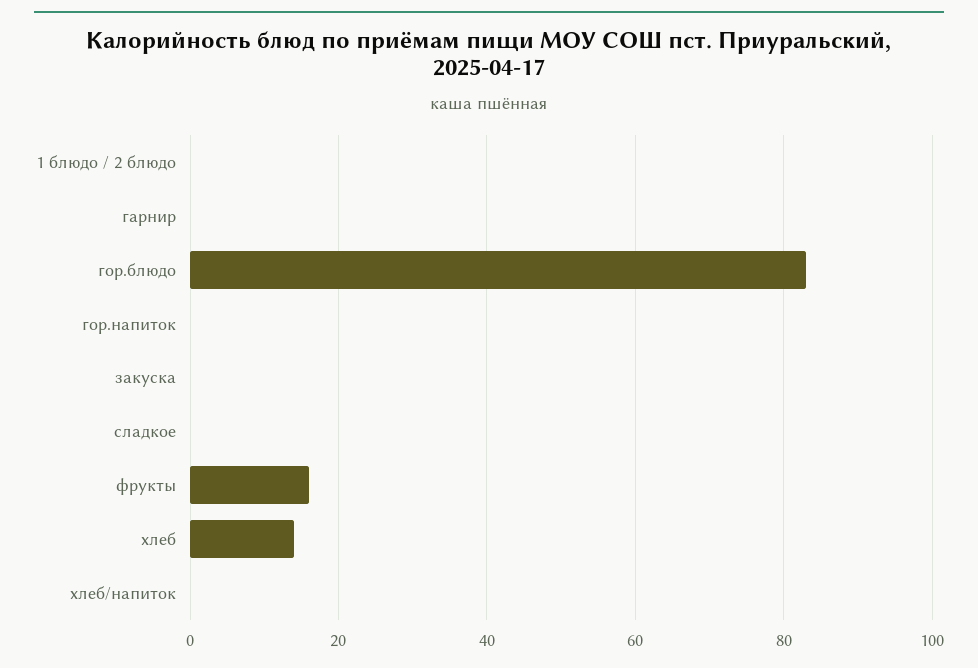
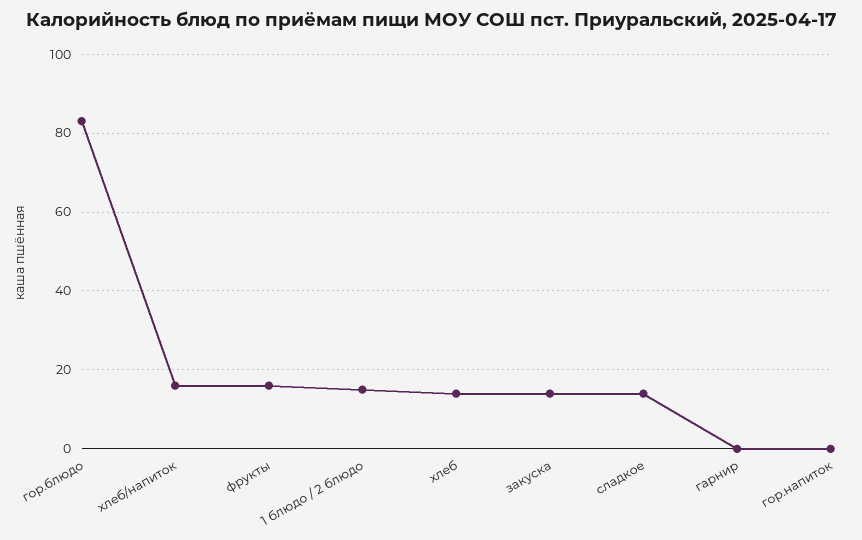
  {
-   "1 блюдо / 2 блюдо": 0,
+   "1 блюдо / 2 блюдо": 15,
    "гарнир": 0,
    "гор.блюдо": 85,
    "гор.напиток": 0,
-   "закуска": 0,
+   "закуска": 15,
-   "сладкое": 0,
+   "сладкое": 15,
    "фрукты": 15,
    "хлеб": 15,
-   "хлеб/напиток": 0
+   "хлеб/напиток": 15
  }

